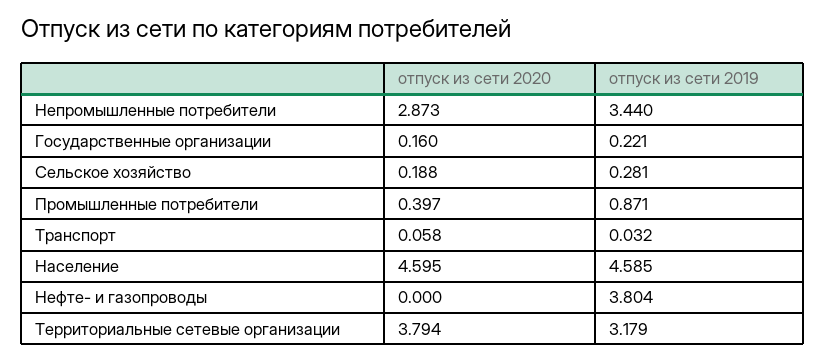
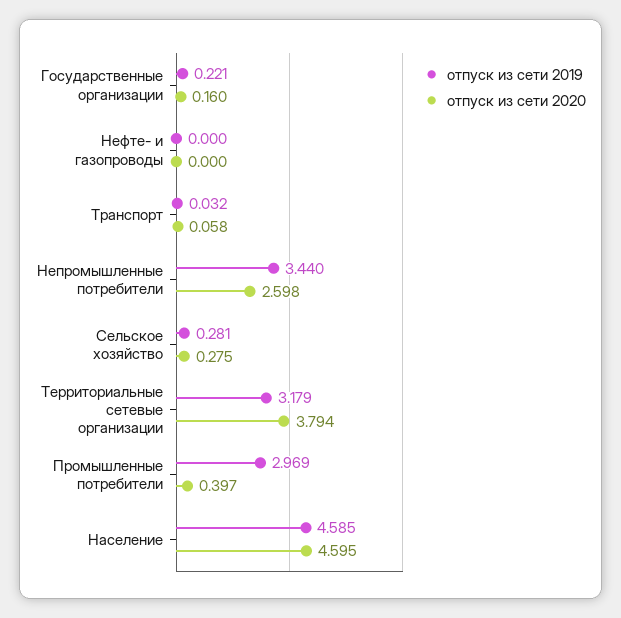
  {
    "отпуск из сети 2020": {
-     "Непромышленные потребители": 2.873,
+     "Непромышленные потребители": 2.598,
      "Государственные организации": 0.16,
-     "Сельское хозяйство": 0.188,
+     "Сельское хозяйство": 0.275,
      "Промышленные потребители": 0.397,
      "Транспорт": 0.058,
      "Население": 4.595,
      "Нефте- и газопроводы": 0,
      "Территориальные сетевые организации": 3.794
    },
    "отпуск из сети 2019": {
      "Непромышленные потребители": 3.44,
      "Государственные организации": 0.221,
      "Сельское хозяйство": 0.281,
-     "Промышленные потребители": 0.871,
+     "Промышленные потребители": 2.969,
      "Транспорт": 0.032,
      "Население": 4.585,
-     "Нефте- и газопроводы": 3.804,
+     "Нефте- и газопроводы": 0,
      "Территориальные сетевые организации": 3.179
    }
  }

